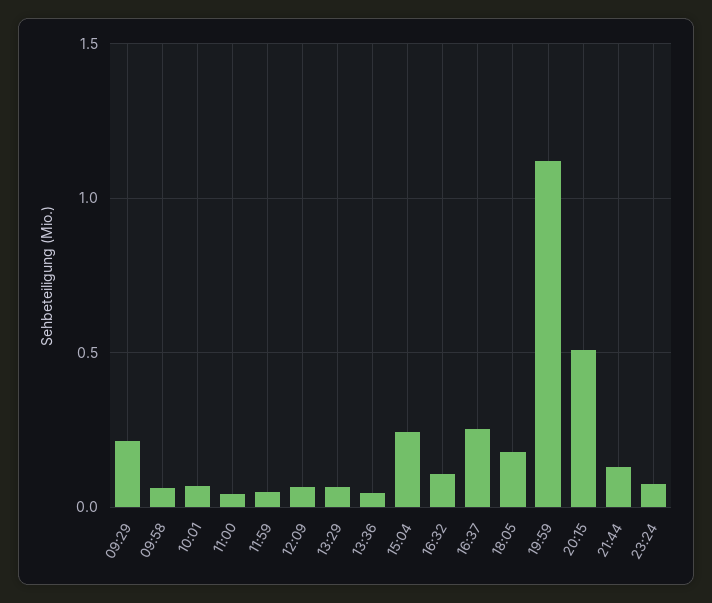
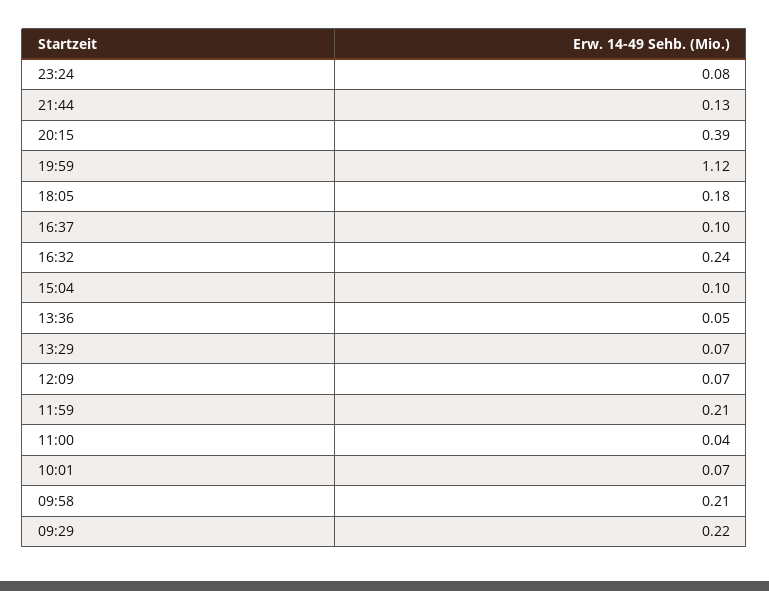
  {
    "09:29": 0.22,
-   "09:58": 0.05,
+   "09:58": 0.21,
    "10:01": 0.07,
    "11:00": 0.04,
-   "11:59": 0.05,
+   "11:59": 0.21,
    "12:09": 0.07,
    "13:29": 0.07,
    "13:36": 0.05,
-   "15:04": 0.25,
+   "15:04": 0.1,
-   "16:32": 0.1,
+   "16:32": 0.24,
-   "16:37": 0.25,
+   "16:37": 0.1,
    "18:05": 0.18,
    "19:59": 1.12,
-   "20:15": 0.5,
+   "20:15": 0.39,
    "21:44": 0.13,
    "23:24": 0.08
  }

